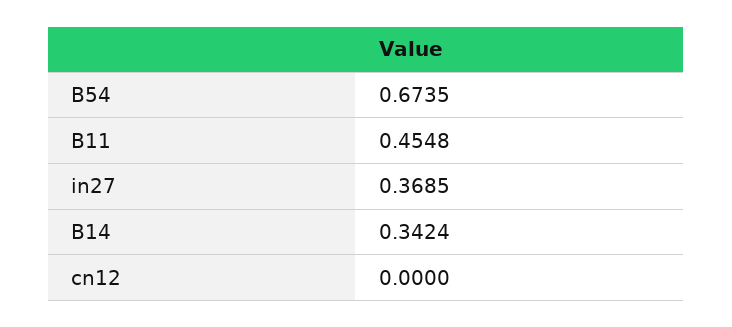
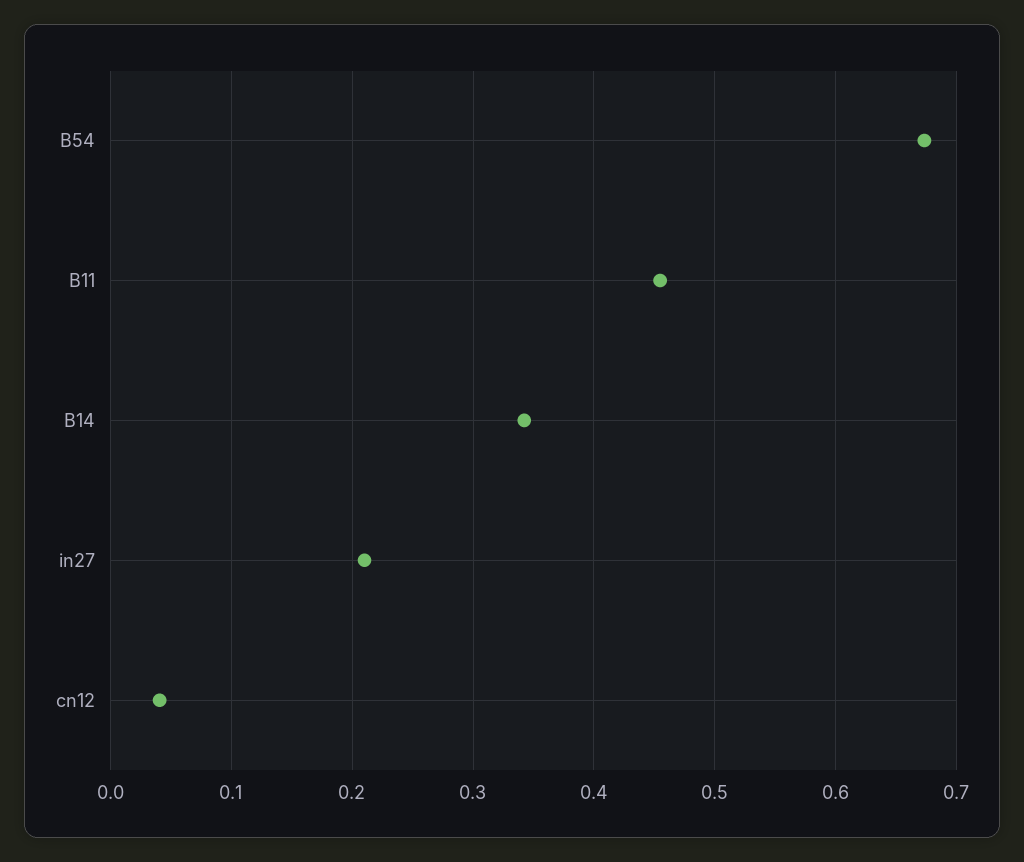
  {
    "B54": 0.6735,
    "B11": 0.4548,
-   "in27": 0.3685,
+   "in27": 0.21,
    "B14": 0.3424,
-   "cn12": 0
+   "cn12": 0.04
  }

